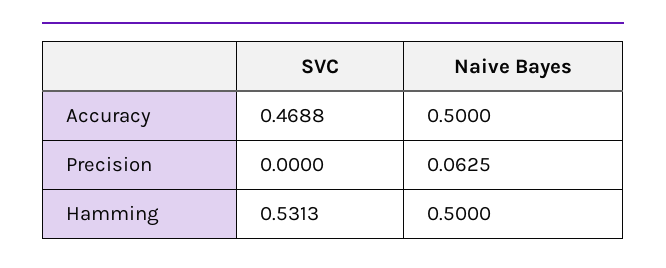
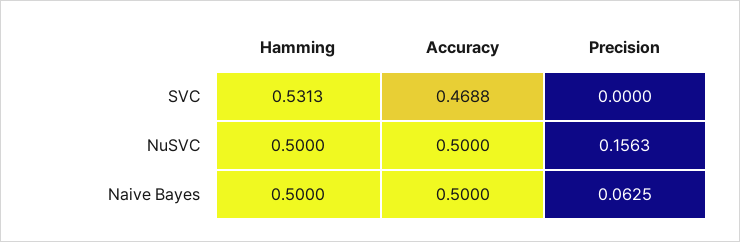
  {
    "SVC": {
      "Accuracy": 0.4688,
      "Precision": 0,
      "Hamming": 0.5313
    },
    "Naive Bayes": {
      "Accuracy": 0.5,
      "Precision": 0.0625,
      "Hamming": 0.5
-   }
+   },
+   "NuSVC": {
+     "Hamming": 0.5,
+     "Accuracy": 0.5,
+     "Precision": 0.1563
+   }
  }

